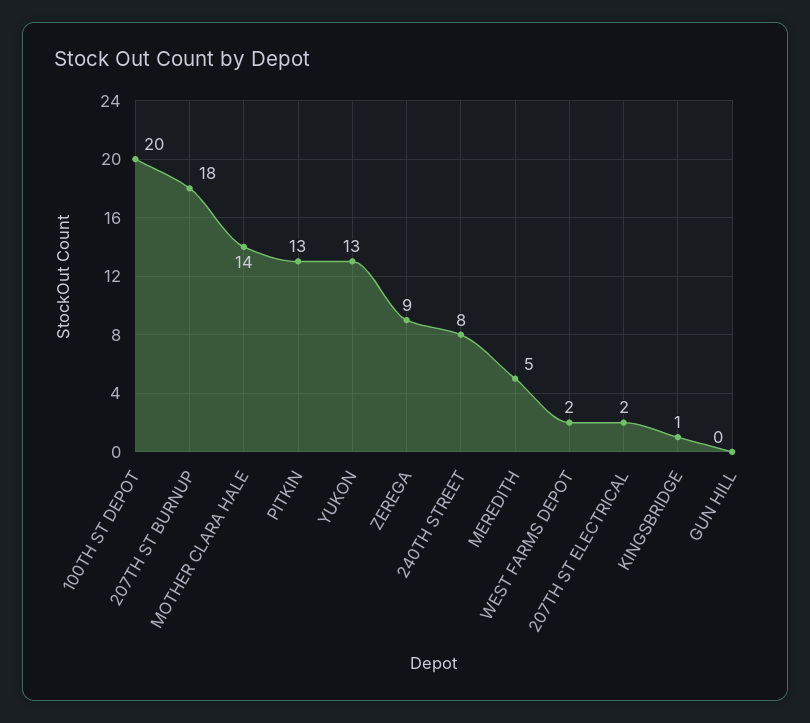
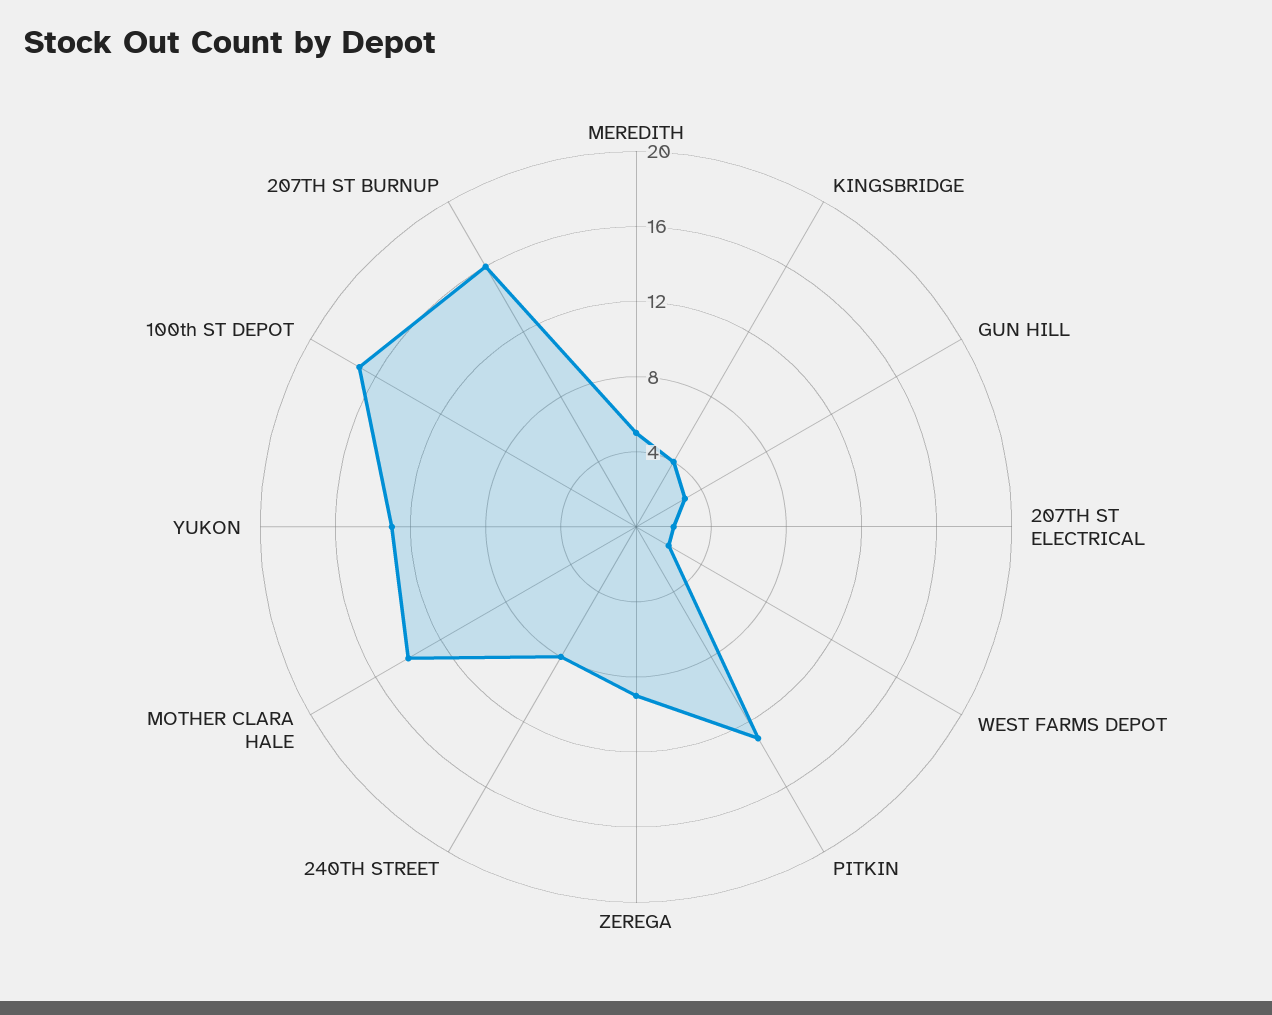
  {
-   "100TH ST DEPOT": 20,
+   "100TH ST DEPOT": 17,
-   "207TH ST BURNUP": 18,
+   "207TH ST BURNUP": 16,
    "MOTHER CLARA HALE": 14,
    "PITKIN": 13,
    "YUKON": 13,
    "ZEREGA": 9,
    "240TH STREET": 8,
    "MEREDITH": 5,
    "WEST FARMS DEPOT": 2,
    "207TH ST ELECTRICAL": 2,
-   "KINGSBRIDGE": 1,
+   "KINGSBRIDGE": 4,
-   "GUN HILL": 0
+   "GUN HILL": 3
  }

